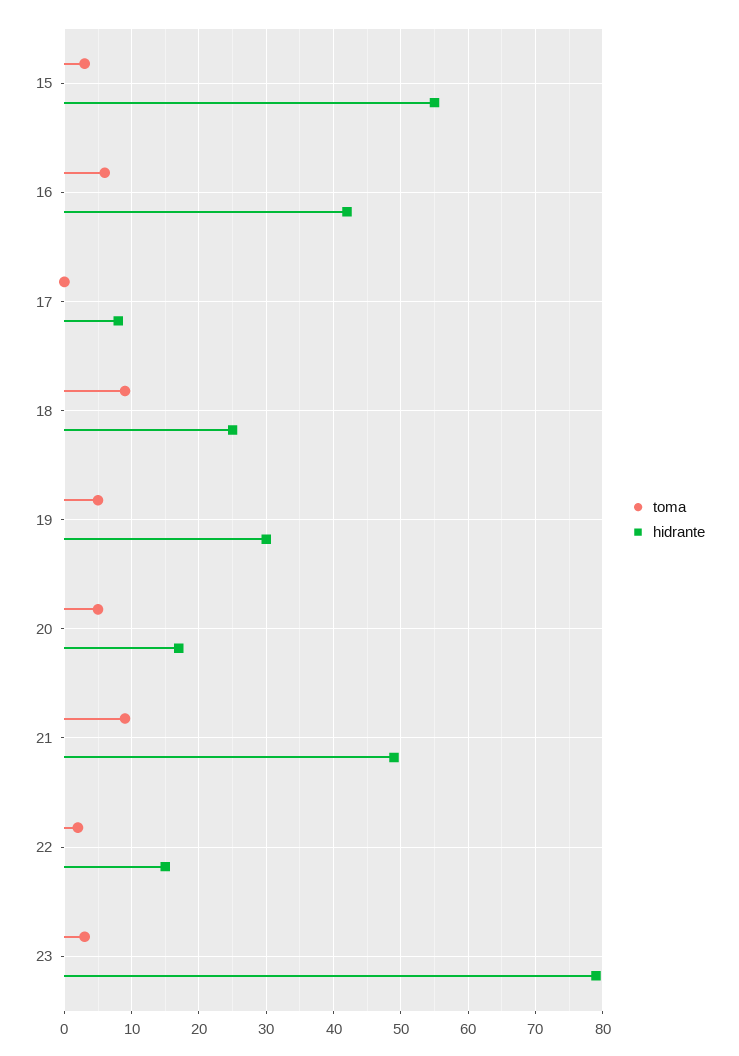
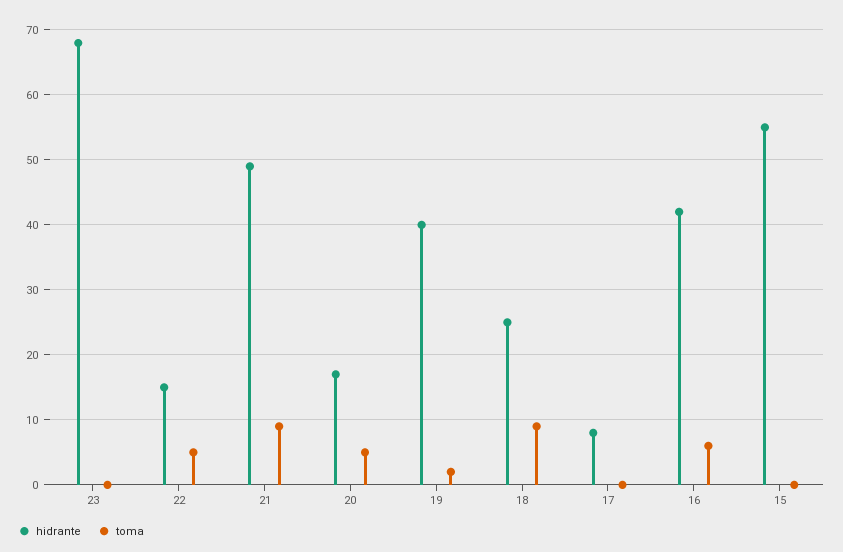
  {
    "toma": {
-     "15": 3,
+     "15": 0,
      "16": 6,
      "17": 0,
      "18": 9,
-     "19": 5,
+     "19": 2,
      "20": 5,
      "21": 9,
-     "22": 2,
+     "22": 5,
-     "23": 3
+     "23": 0
    },
    "hidrante": {
      "15": 55,
      "16": 42,
      "17": 8,
      "18": 25,
-     "19": 30,
+     "19": 40,
      "20": 17,
      "21": 49,
      "22": 15,
-     "23": 79
+     "23": 68
    }
  }

